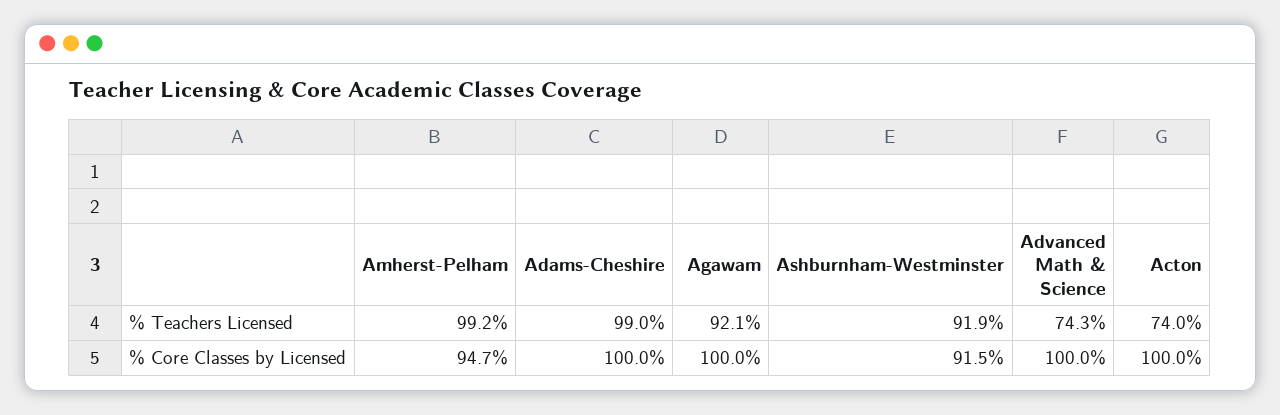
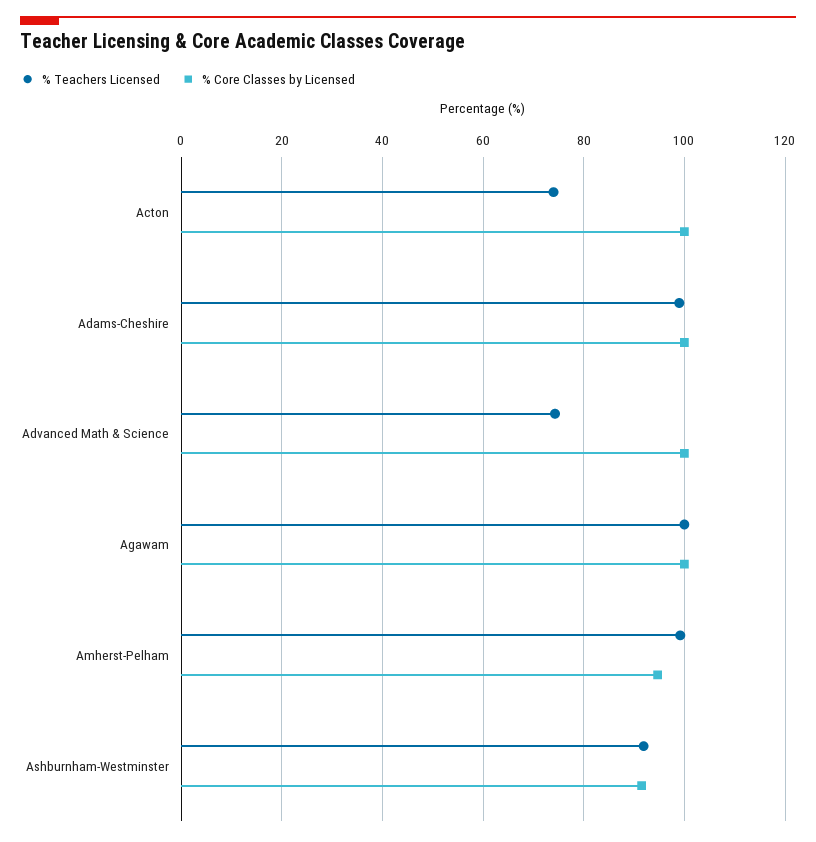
  {
    "% Teachers Licensed": {
      "Amherst-Pelham": 99.2,
      "Adams-Cheshire": 99,
-     "Agawam": 92.1,
+     "Agawam": 100,
      "Ashburnham-Westminster": 91.9,
      "Advanced Math & Science": 74.3,
      "Acton": 74
    },
    "% Core Classes by Licensed": {
      "Amherst-Pelham": 94.7,
      "Adams-Cheshire": 100,
      "Agawam": 100,
      "Ashburnham-Westminster": 91.5,
      "Advanced Math & Science": 100,
      "Acton": 100
    }
  }

